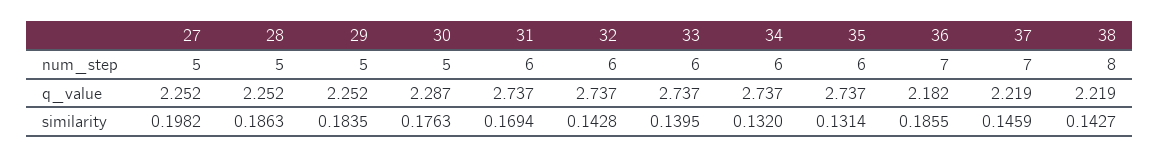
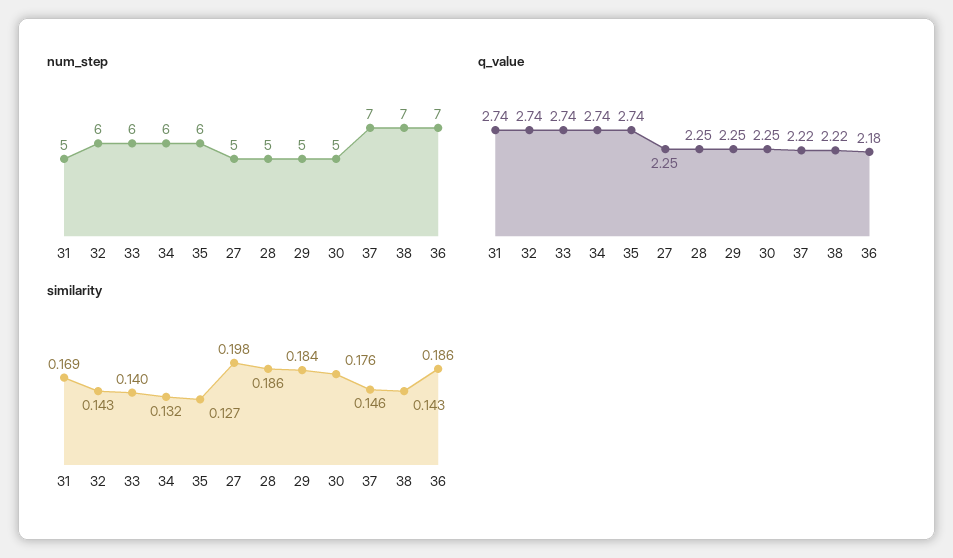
  {
    "num_step": {
      "27": 5,
      "28": 5,
      "29": 5,
      "30": 5,
-     "31": 6,
+     "31": 5,
      "32": 6,
      "33": 6,
      "34": 6,
      "35": 6,
      "36": 7,
      "37": 7,
-     "38": 8
+     "38": 7
    },
    "q_value": {
      "27": 2.252,
      "28": 2.252,
      "29": 2.252,
-     "30": 2.287,
+     "30": 2.25,
      "31": 2.737,
      "32": 2.737,
      "33": 2.737,
      "34": 2.737,
      "35": 2.737,
      "36": 2.182,
      "37": 2.219,
      "38": 2.219
    },
    "similarity": {
      "27": 0.1982,
      "28": 0.1863,
      "29": 0.1835,
      "30": 0.1763,
      "31": 0.1694,
      "32": 0.1428,
      "33": 0.1395,
      "34": 0.132,
-     "35": 0.1314,
+     "35": 0.127,
      "36": 0.1855,
      "37": 0.1459,
      "38": 0.1427
    }
  }

